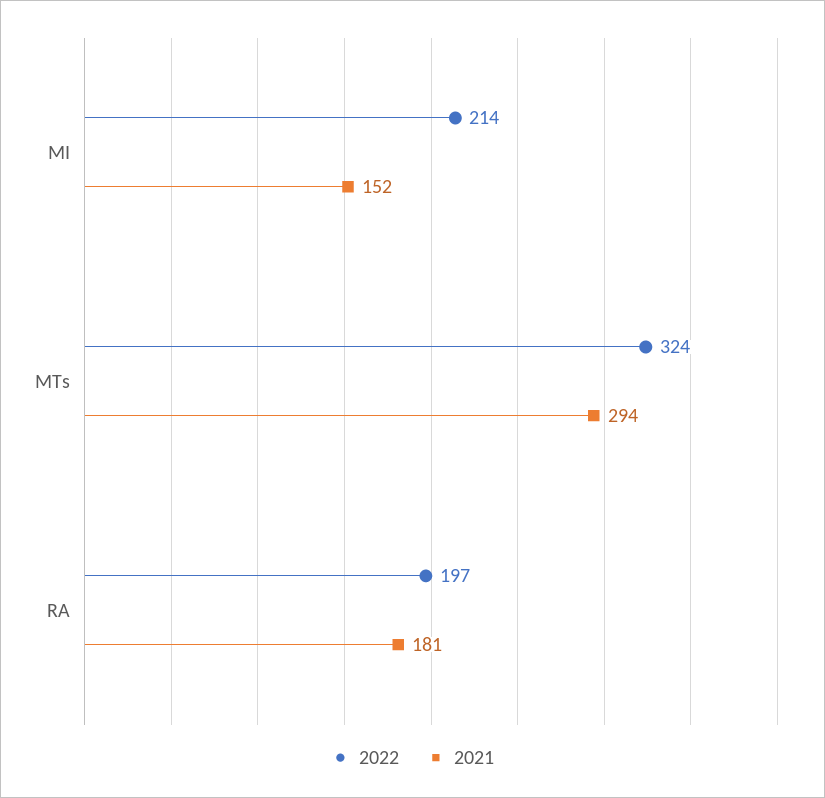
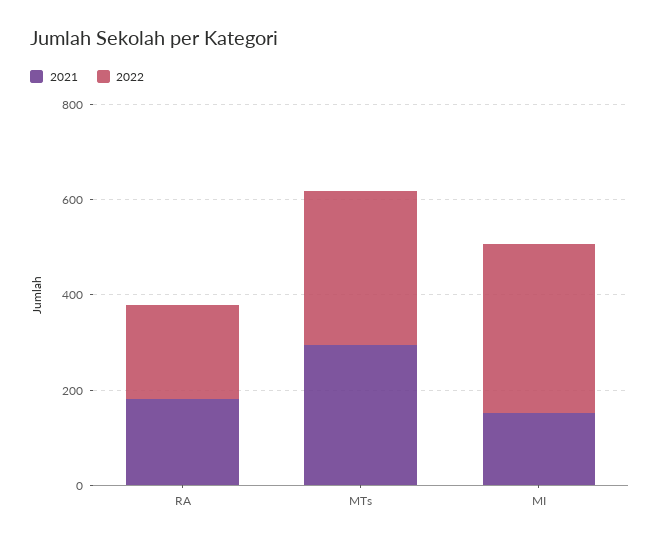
  {
    "2022": {
-     "MI": 214,
+     "MI": 350,
      "MTs": 324,
      "RA": 197
    },
    "2021": {
      "MI": 152,
      "MTs": 294,
      "RA": 181
    }
  }

